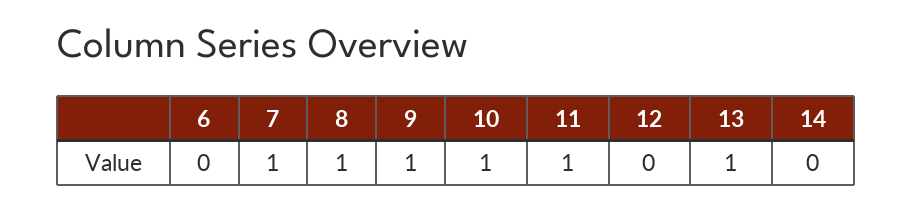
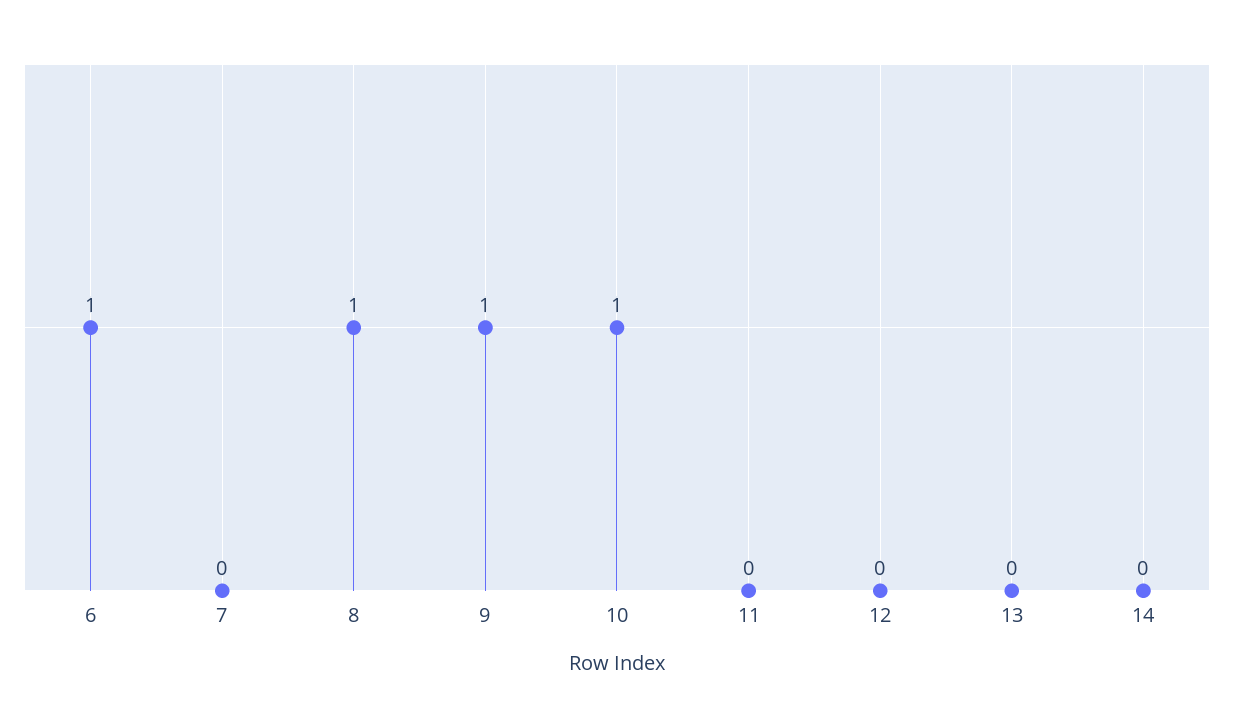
  {
-   "6": 0,
+   "6": 1,
-   "7": 1,
+   "7": 0,
    "8": 1,
    "9": 1,
    "10": 1,
-   "11": 1,
+   "11": 0,
    "12": 0,
-   "13": 1,
+   "13": 0,
    "14": 0
  }

